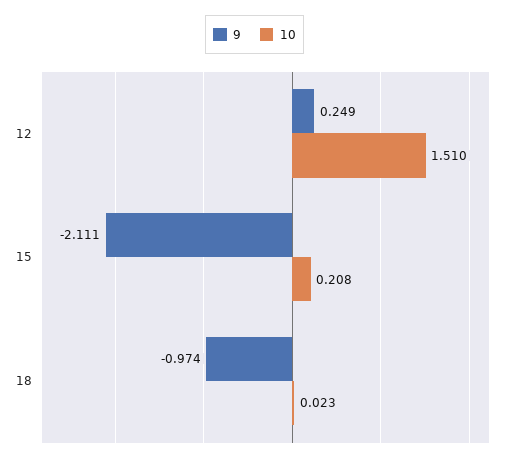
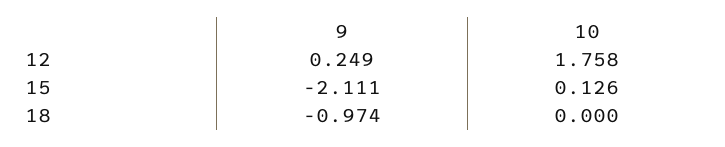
  {
    "9": {
      "12": 0.249,
      "15": -2.111,
      "18": -0.974
    },
    "10": {
-     "12": 1.51,
+     "12": 1.758,
-     "15": 0.208,
+     "15": 0.126,
-     "18": 0.023
+     "18": 0
    }
  }

